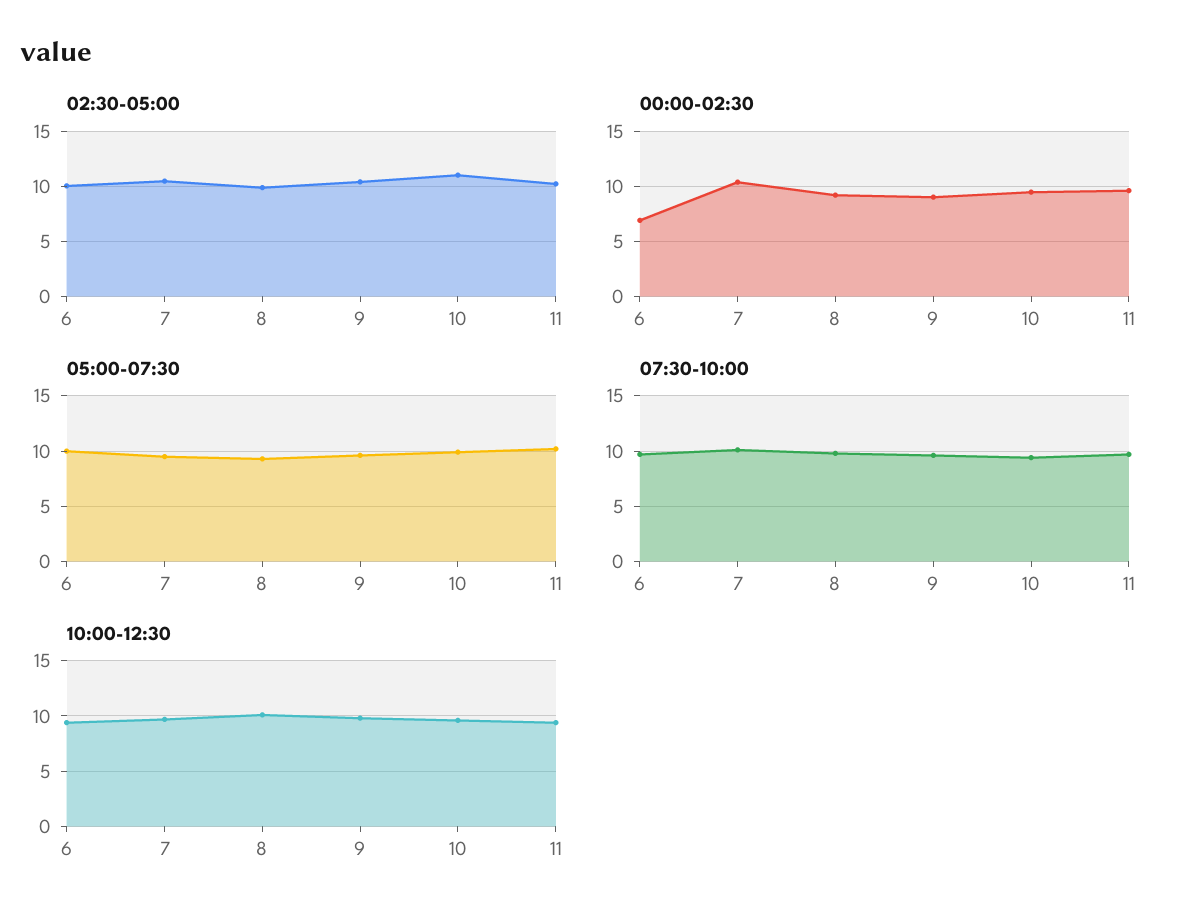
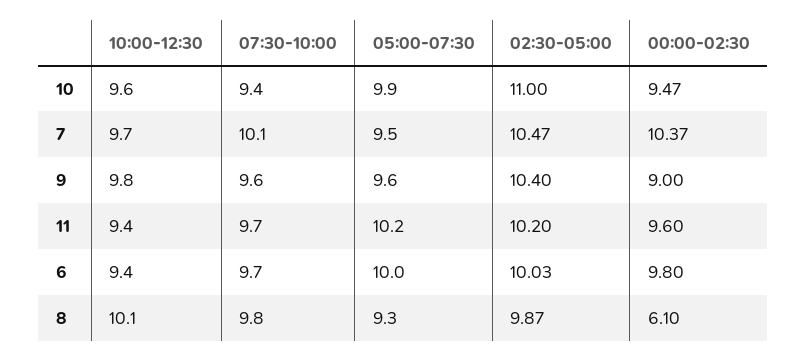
  {
    "02:30-05:00": {
      "6": 10.03,
      "7": 10.47,
      "8": 9.87,
      "9": 10.4,
      "10": 11,
      "11": 10.2
    },
    "00:00-02:30": {
-     "6": 7,
+     "6": 9.8,
      "7": 10.37,
-     "8": 9,
+     "8": 6.1,
      "9": 9,
      "10": 9.47,
      "11": 9.6
    },
    "05:00-07:30": {
      "6": 10,
      "7": 9.5,
      "8": 9.3,
      "9": 9.6,
      "10": 9.9,
      "11": 10.2
    },
    "07:30-10:00": {
      "6": 9.7,
      "7": 10.1,
      "8": 9.8,
      "9": 9.6,
      "10": 9.4,
      "11": 9.7
    },
    "10:00-12:30": {
      "6": 9.4,
      "7": 9.7,
      "8": 10.1,
      "9": 9.8,
      "10": 9.6,
      "11": 9.4
    }
  }

